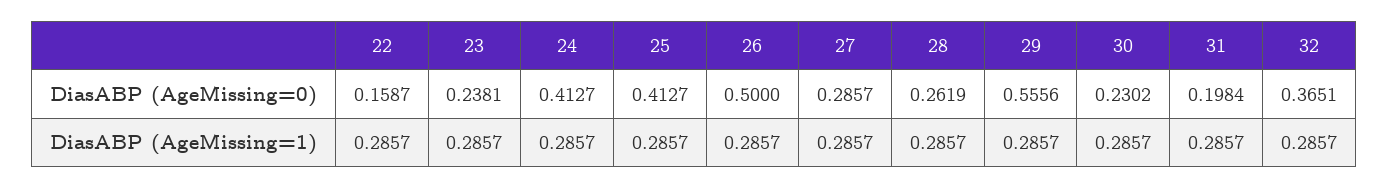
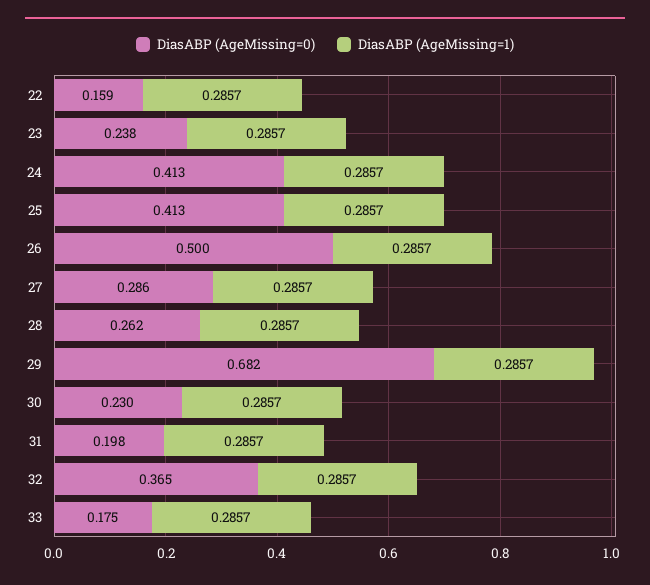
  {
    "DiasABP (AgeMissing=0)": {
      "22": 0.1587,
      "23": 0.2381,
      "24": 0.4127,
      "25": 0.4127,
      "26": 0.5,
      "27": 0.2857,
      "28": 0.2619,
-     "29": 0.5556,
+     "29": 0.682,
      "30": 0.2302,
      "31": 0.1984,
-     "32": 0.3651
+     "32": 0.3651,
+     "33": 0.175
    },
    "DiasABP (AgeMissing=1)": {
      "22": 0.2857,
      "23": 0.2857,
      "24": 0.2857,
      "25": 0.2857,
      "26": 0.2857,
      "27": 0.2857,
      "28": 0.2857,
      "29": 0.2857,
      "30": 0.2857,
      "31": 0.2857,
-     "32": 0.2857
+     "32": 0.2857,
+     "33": 0.2857
    }
  }

